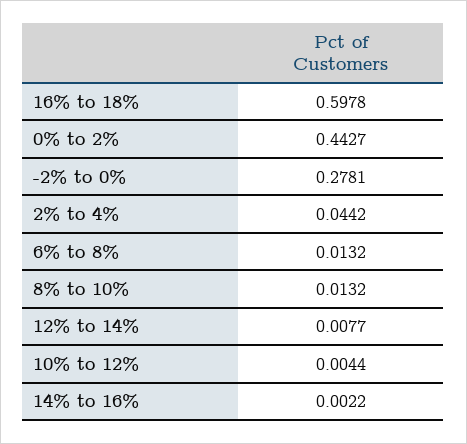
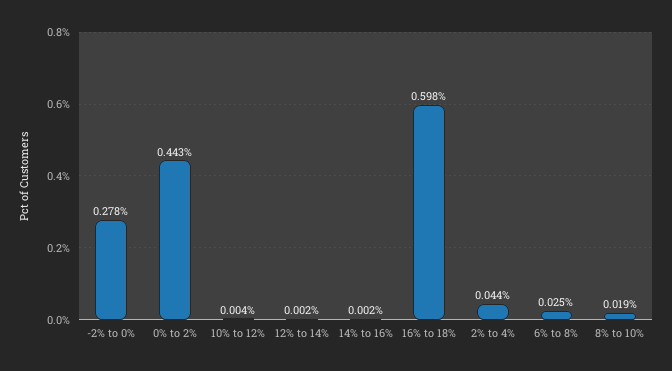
  {
    "16% to 18%": 0.5978,
    "0% to 2%": 0.4427,
    "-2% to 0%": 0.2781,
    "2% to 4%": 0.0442,
-   "6% to 8%": 0.0132,
+   "6% to 8%": 0.025,
-   "8% to 10%": 0.0132,
+   "8% to 10%": 0.019,
-   "12% to 14%": 0.0077,
+   "12% to 14%": 0.002,
    "10% to 12%": 0.0044,
    "14% to 16%": 0.0022
  }

